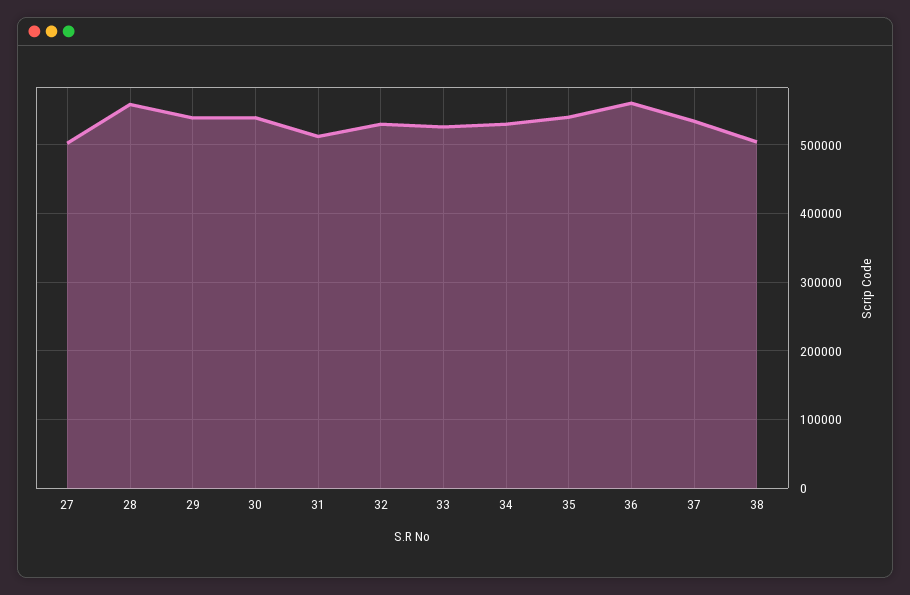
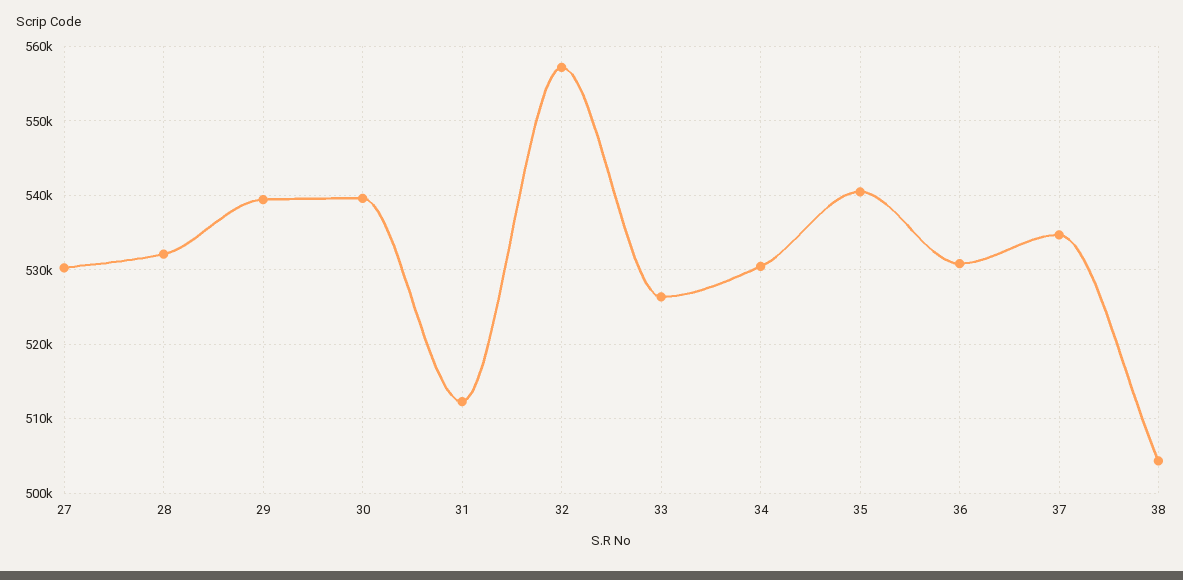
  {
-   "27": 500000,
+   "27": 530000,
-   "28": 560000,
+   "28": 532000,
    "29": 539000,
    "30": 540000,
    "31": 512000,
-   "32": 530000,
+   "32": 557000,
    "33": 526000,
    "34": 530000,
    "35": 540000,
-   "36": 560000,
+   "36": 531000,
    "37": 535000,
    "38": 504000
  }

